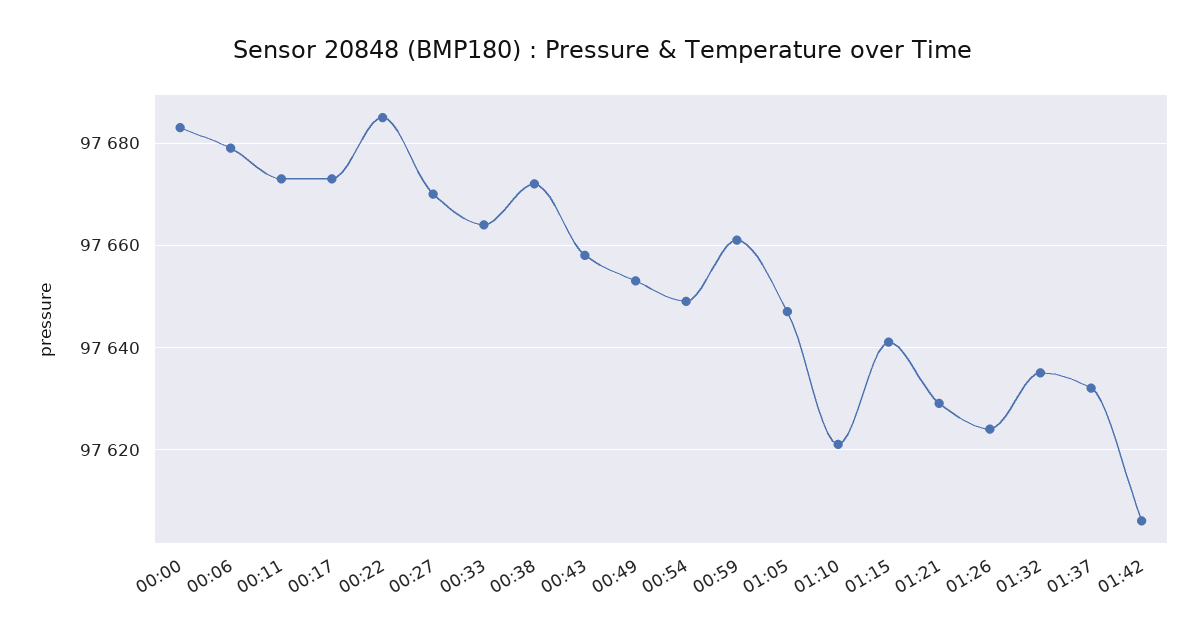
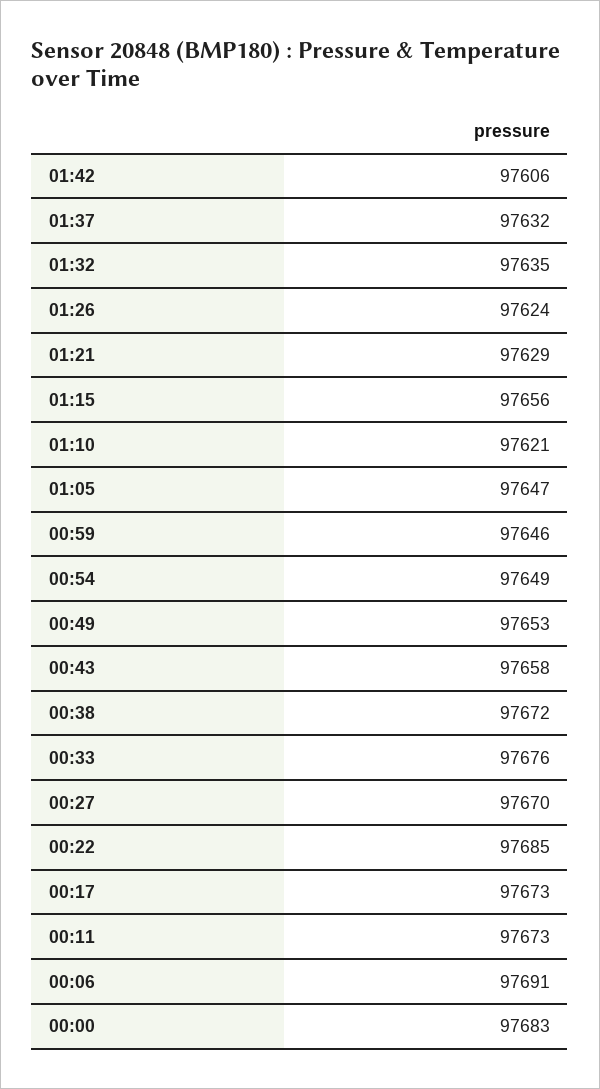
  {
    "00:00": 97683,
-   "00:06": 97680,
+   "00:06": 97691,
    "00:11": 97673,
    "00:17": 97673,
    "00:22": 97685,
    "00:27": 97670,
-   "00:33": 97665,
+   "00:33": 97676,
    "00:38": 97672,
    "00:43": 97658,
    "00:49": 97653,
    "00:54": 97649,
-   "00:59": 97660,
+   "00:59": 97646,
    "01:05": 97647,
    "01:10": 97621,
-   "01:15": 97640,
+   "01:15": 97656,
    "01:21": 97629,
    "01:26": 97624,
    "01:32": 97635,
    "01:37": 97632,
    "01:42": 97606
  }

